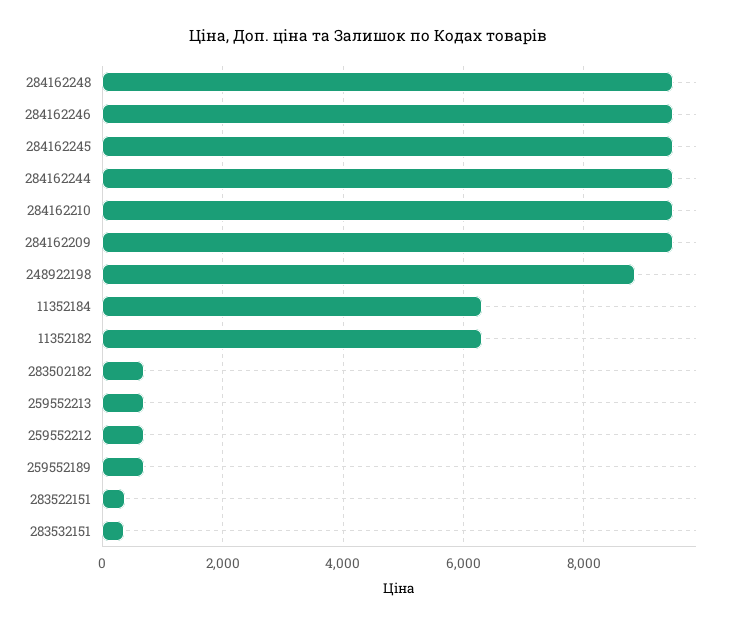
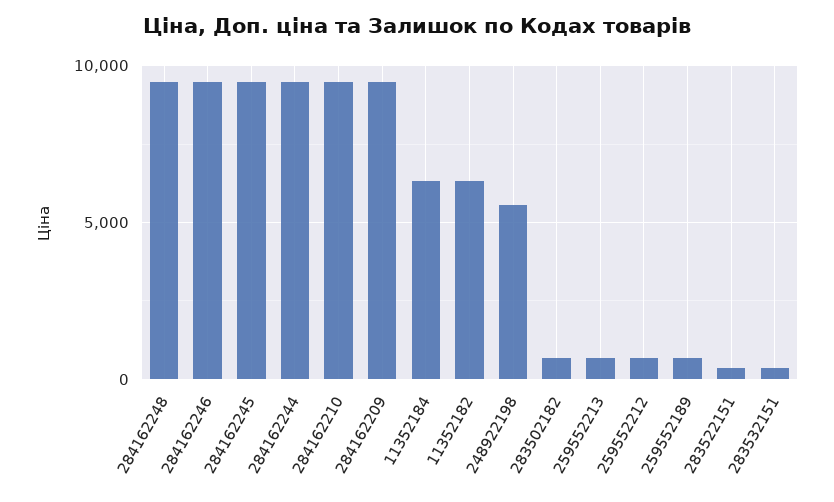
  {
    "284162248": 9400,
    "284162246": 9400,
    "284162245": 9400,
    "284162244": 9400,
    "284162210": 9400,
    "284162209": 9400,
-   "248922198": 8800,
+   "248922198": 5500,
    "11352184": 6400,
    "11352182": 6400,
    "283502182": 600,
    "259552213": 600,
    "259552212": 600,
    "259552189": 600,
    "283522151": 400,
    "283532151": 400
  }

